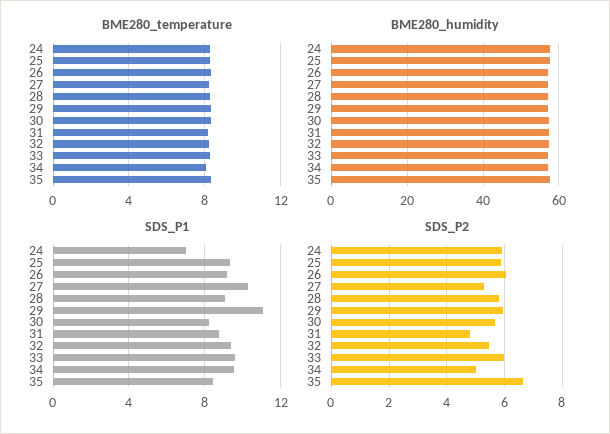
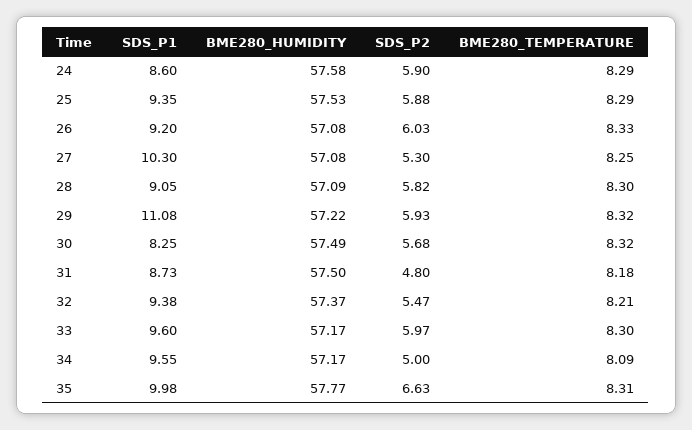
  {
    "BME280_temperature": {
      "24": 8.29,
      "25": 8.29,
      "26": 8.33,
      "27": 8.25,
      "28": 8.3,
      "29": 8.32,
      "30": 8.32,
      "31": 8.18,
      "32": 8.21,
      "33": 8.3,
      "34": 8.09,
      "35": 8.31
    },
    "BME280_humidity": {
      "24": 57.58,
      "25": 57.53,
      "26": 57.08,
      "27": 57.08,
      "28": 57.09,
      "29": 57.22,
      "30": 57.49,
      "31": 57.5,
      "32": 57.37,
      "33": 57.17,
      "34": 57.17,
      "35": 57.77
    },
    "SDS_P1": {
-     "24": 7,
+     "24": 8.6,
      "25": 9.35,
      "26": 9.2,
      "27": 10.3,
      "28": 9.05,
      "29": 11.08,
      "30": 8.25,
      "31": 8.73,
      "32": 9.38,
      "33": 9.6,
      "34": 9.55,
-     "35": 8.5
+     "35": 9.98
    },
    "SDS_P2": {
      "24": 5.9,
      "25": 5.88,
      "26": 6.03,
      "27": 5.3,
      "28": 5.82,
      "29": 5.93,
      "30": 5.68,
      "31": 4.8,
      "32": 5.47,
      "33": 5.97,
      "34": 5,
      "35": 6.63
    }
  }

